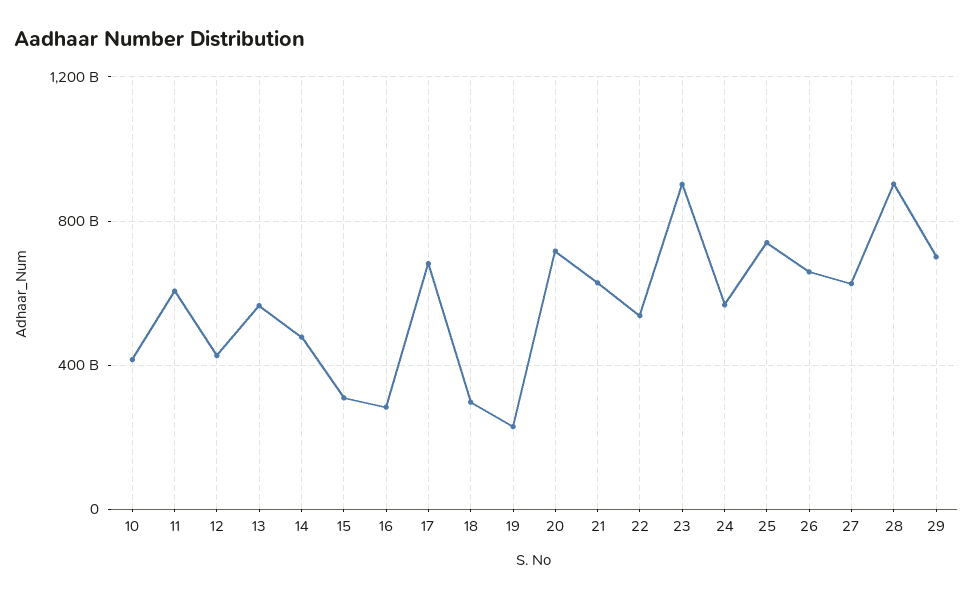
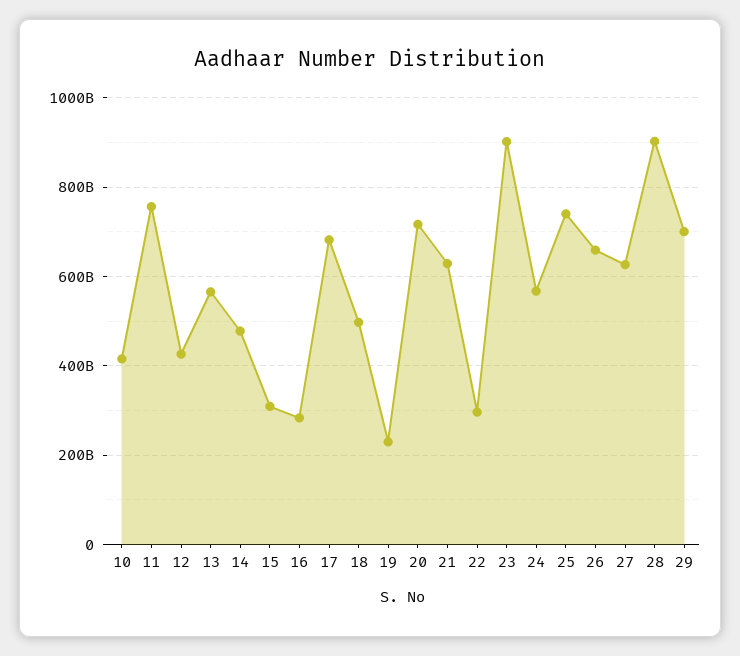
  {
    "10": 420000000000,
-   "11": 600000000000,
+   "11": 760000000000,
    "12": 420000000000,
    "13": 560000000000,
    "14": 480000000000,
    "15": 300000000000,
    "16": 280000000000,
    "17": 680000000000,
-   "18": 300000000000,
+   "18": 500000000000,
    "19": 220000000000,
    "20": 720000000000,
    "21": 620000000000,
-   "22": 550000000000,
+   "22": 300000000000,
    "23": 900000000000,
    "24": 560000000000,
    "25": 740000000000,
    "26": 660000000000,
    "27": 620000000000,
    "28": 900000000000,
    "29": 700000000000
  }

